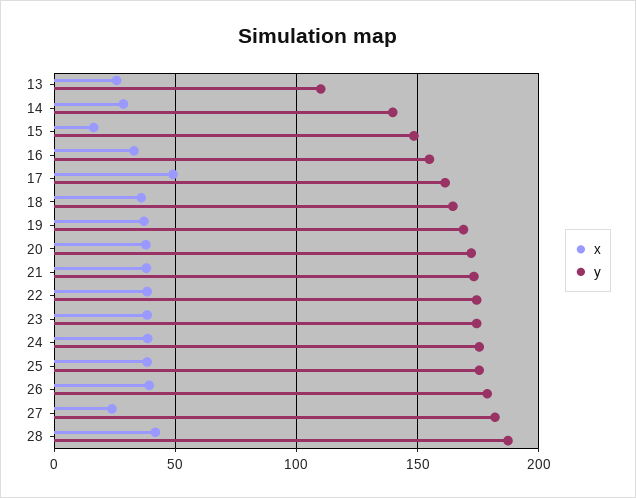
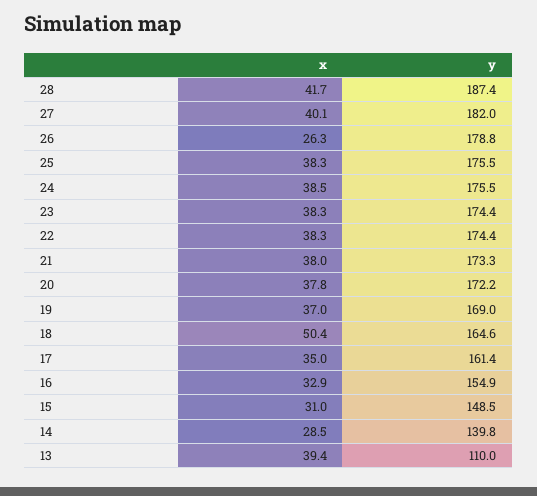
  {
    "x": {
-     "13": 25,
+     "13": 39.4,
      "14": 28.5,
-     "15": 15,
+     "15": 31,
      "16": 32.9,
-     "17": 50,
+     "17": 35,
-     "18": 35,
+     "18": 50.4,
      "19": 37,
      "20": 37.8,
      "21": 38,
      "22": 38.3,
      "23": 38.3,
      "24": 38.5,
      "25": 38.3,
-     "26": 40,
+     "26": 26.3,
-     "27": 25,
+     "27": 40.1,
      "28": 41.7
    },
    "y": {
      "13": 110,
      "14": 139.8,
      "15": 148.5,
      "16": 154.9,
      "17": 161.4,
      "18": 164.6,
      "19": 169,
      "20": 172.2,
      "21": 173.3,
      "22": 174.4,
      "23": 174.4,
      "24": 175.5,
      "25": 175.5,
      "26": 178.8,
      "27": 182,
      "28": 187.4
    }
  }

